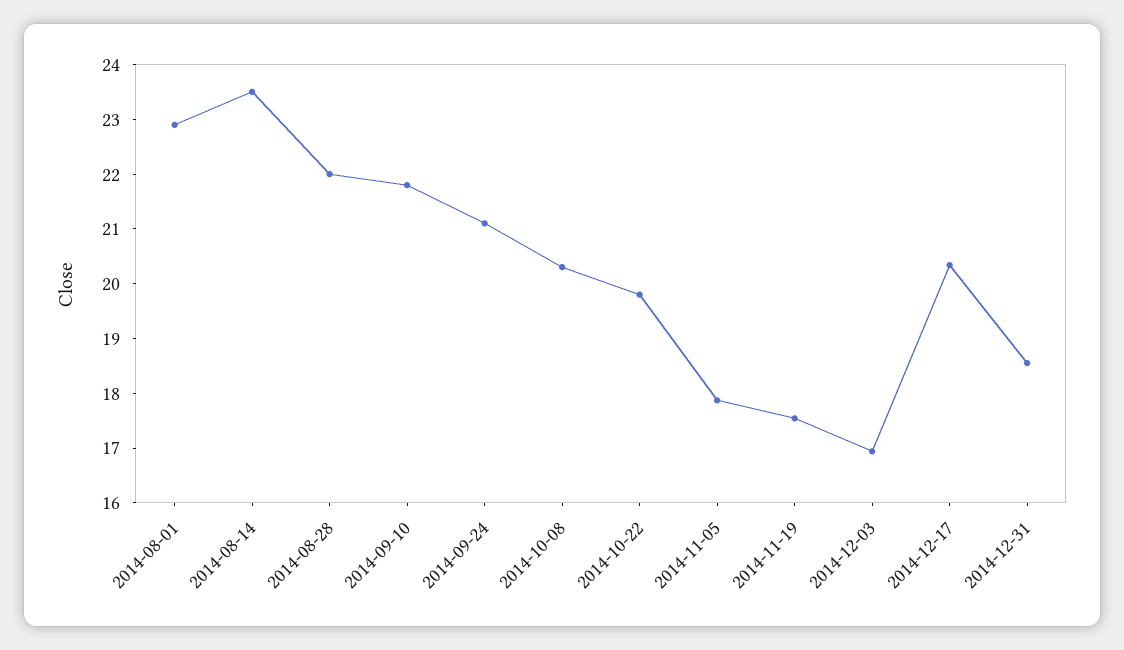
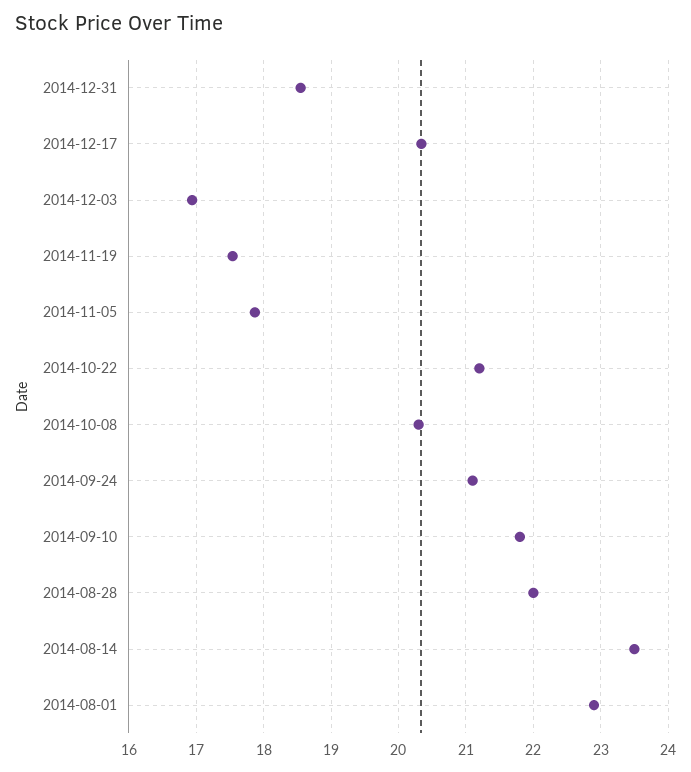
  {
    "2014-08-01": 22.9,
    "2014-08-14": 23.5,
    "2014-08-28": 22,
    "2014-09-10": 21.8,
    "2014-09-24": 21.1,
    "2014-10-08": 20.3,
-   "2014-10-22": 19.8,
+   "2014-10-22": 21.2,
    "2014-11-05": 17.9,
    "2014-11-19": 17.5,
    "2014-12-03": 16.9,
    "2014-12-17": 20.3,
    "2014-12-31": 18.6
  }

